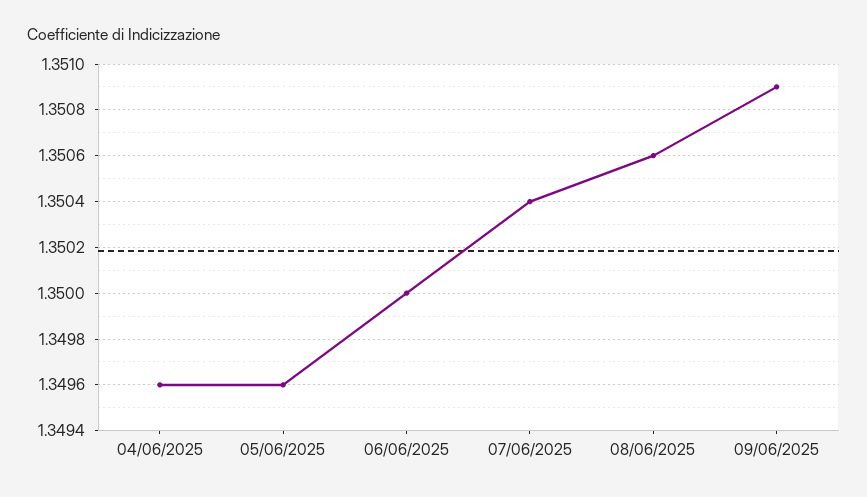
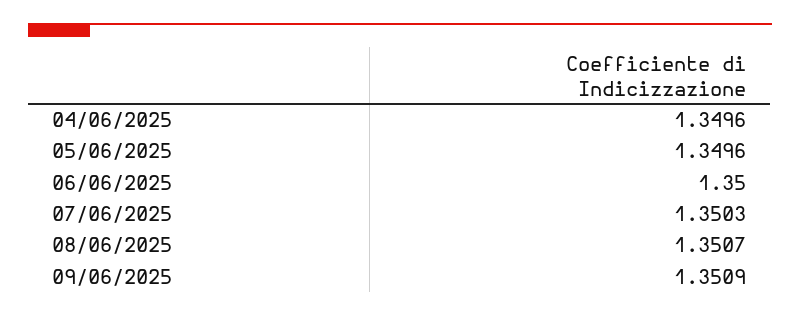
  {
    "04/06/2025": 1.3496,
    "05/06/2025": 1.3496,
    "06/06/2025": 1.35,
-   "07/06/2025": 1.3504,
+   "07/06/2025": 1.3503,
-   "08/06/2025": 1.3506,
+   "08/06/2025": 1.3507,
    "09/06/2025": 1.3509
  }

